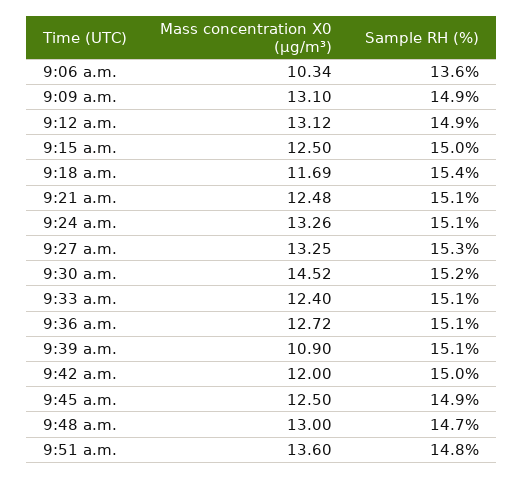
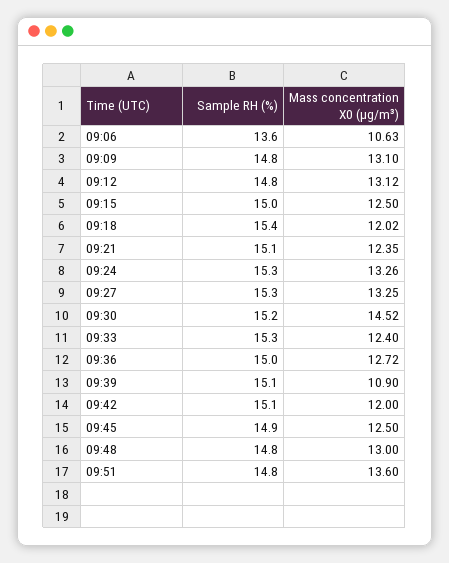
  {
    "Mass concentration X0 (μg/m³)": {
-     "9:06 a.m.": 10.34,
+     "9:06 a.m.": 10.63,
      "9:09 a.m.": 13.1,
      "9:12 a.m.": 13.12,
      "9:15 a.m.": 12.5,
-     "9:18 a.m.": 11.69,
+     "9:18 a.m.": 12.02,
-     "9:21 a.m.": 12.48,
+     "9:21 a.m.": 12.35,
      "9:24 a.m.": 13.26,
      "9:27 a.m.": 13.25,
      "9:30 a.m.": 14.52,
      "9:33 a.m.": 12.4,
      "9:36 a.m.": 12.72,
      "9:39 a.m.": 10.9,
      "9:42 a.m.": 12,
      "9:45 a.m.": 12.5,
      "9:48 a.m.": 13,
      "9:51 a.m.": 13.6
    },
    "Sample RH (%)": {
      "9:06 a.m.": 13.6,
-     "9:09 a.m.": 14.9,
+     "9:09 a.m.": 14.8,
-     "9:12 a.m.": 14.9,
+     "9:12 a.m.": 14.8,
      "9:15 a.m.": 15,
      "9:18 a.m.": 15.4,
      "9:21 a.m.": 15.1,
-     "9:24 a.m.": 15.1,
+     "9:24 a.m.": 15.3,
      "9:27 a.m.": 15.3,
      "9:30 a.m.": 15.2,
-     "9:33 a.m.": 15.1,
+     "9:33 a.m.": 15.3,
-     "9:36 a.m.": 15.1,
+     "9:36 a.m.": 15,
      "9:39 a.m.": 15.1,
-     "9:42 a.m.": 15,
+     "9:42 a.m.": 15.1,
      "9:45 a.m.": 14.9,
-     "9:48 a.m.": 14.7,
+     "9:48 a.m.": 14.8,
      "9:51 a.m.": 14.8
    }
  }

